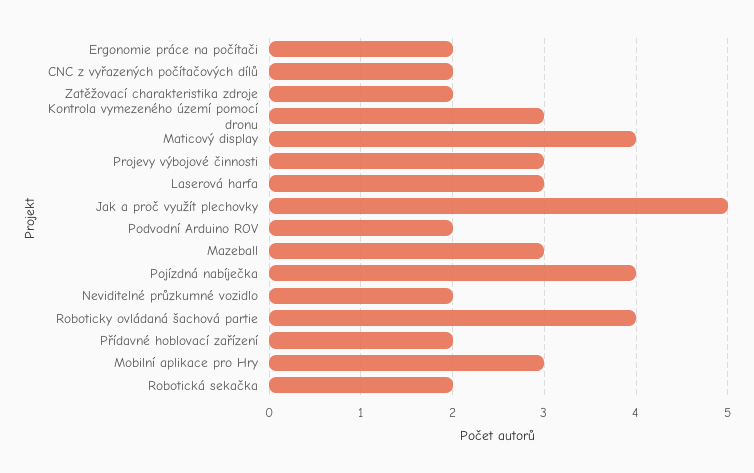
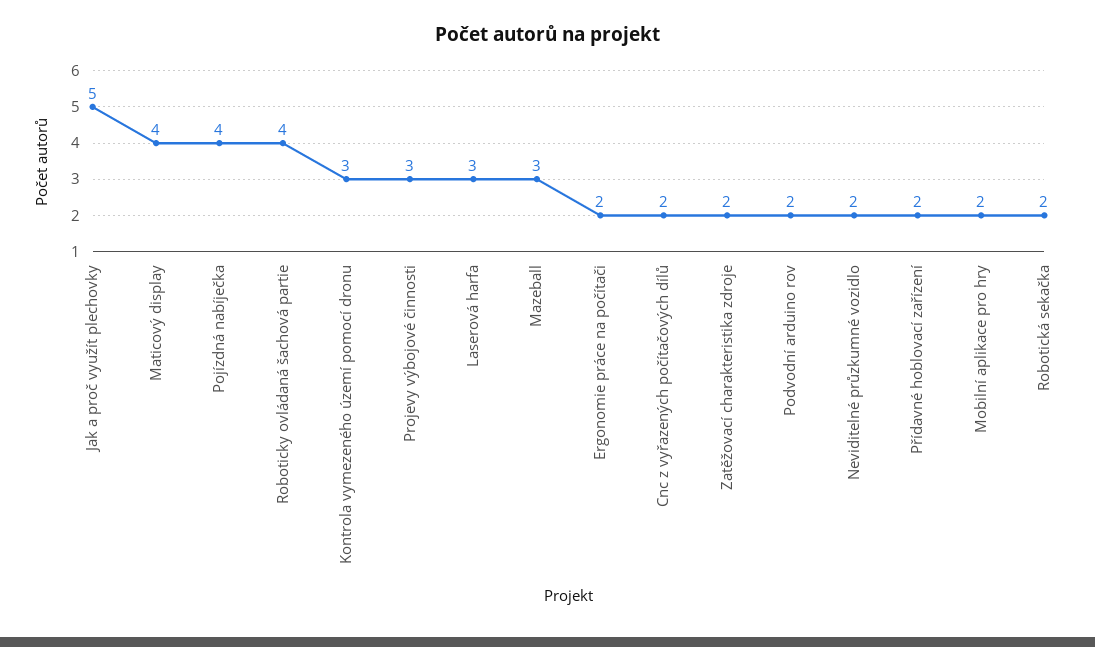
  {
    "Ergonomie práce na počítači": 2,
    "CNC z vyřazených počítačových dílů": 2,
    "Zatěžovací charakteristika zdroje": 2,
    "Kontrola vymezeného území pomocí dronu": 3,
    "Maticový display": 4,
    "Projevy výbojové činnosti": 3,
    "Laserová harfa": 3,
    "Jak a proč využít plechovky": 5,
    "Podvodní Arduino ROV": 2,
    "Mazeball": 3,
    "Pojízdná nabíječka": 4,
    "Neviditelné průzkumné vozidlo": 2,
    "Roboticky ovládaná šachová partie": 4,
    "Přídavné hoblovací zařízení": 2,
-   "Mobilní aplikace pro Hry": 3,
+   "Mobilní aplikace pro Hry": 2,
    "Robotická sekačka": 2
  }

